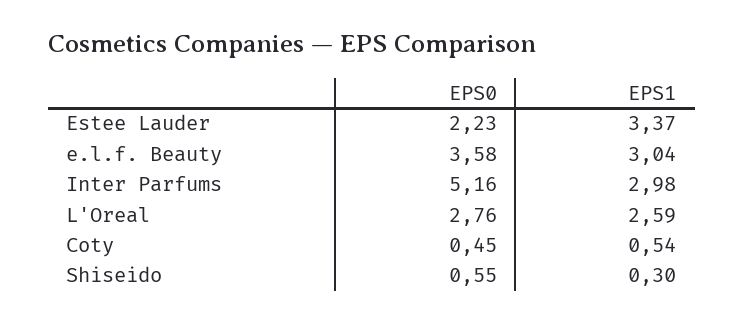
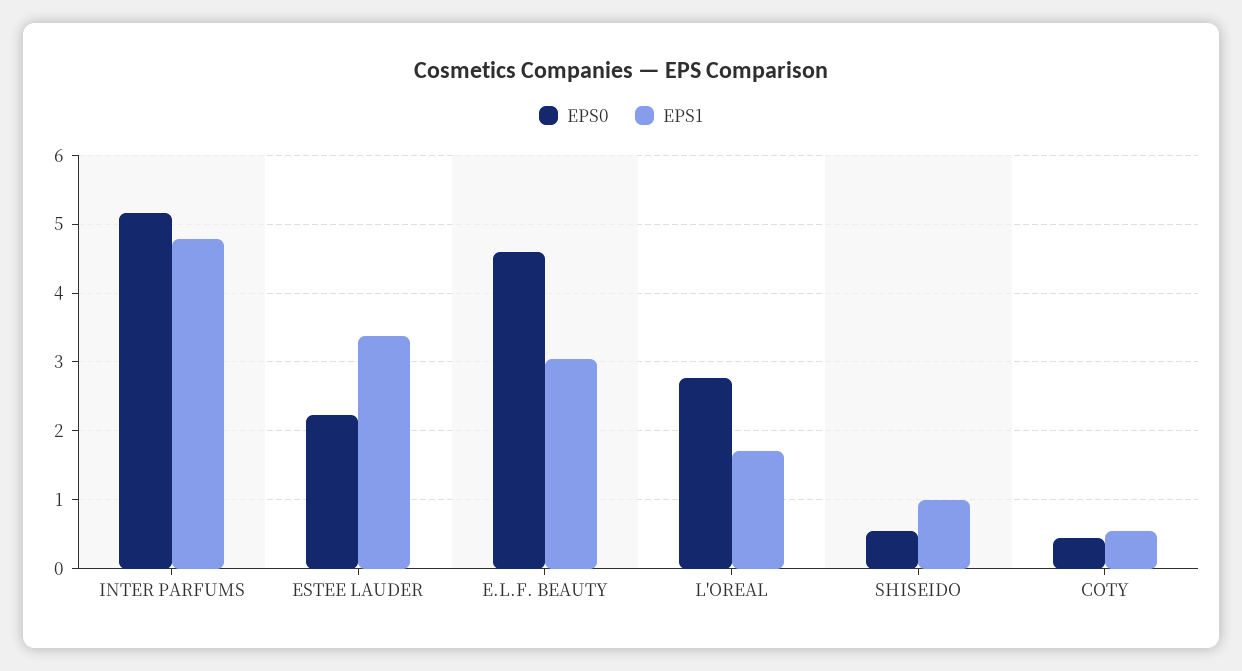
  {
    "EPS0": {
      "Estee Lauder": 2.23,
-     "e.l.f. Beauty": 3.58,
+     "e.l.f. Beauty": 4.6,
      "Inter Parfums": 5.16,
      "L'Oreal": 2.76,
      "Coty": 0.45,
      "Shiseido": 0.55
    },
    "EPS1": {
      "Estee Lauder": 3.37,
      "e.l.f. Beauty": 3.04,
-     "Inter Parfums": 2.98,
+     "Inter Parfums": 4.8,
-     "L'Oreal": 2.59,
+     "L'Oreal": 1.7,
      "Coty": 0.54,
-     "Shiseido": 0.3
+     "Shiseido": 1
    }
  }

